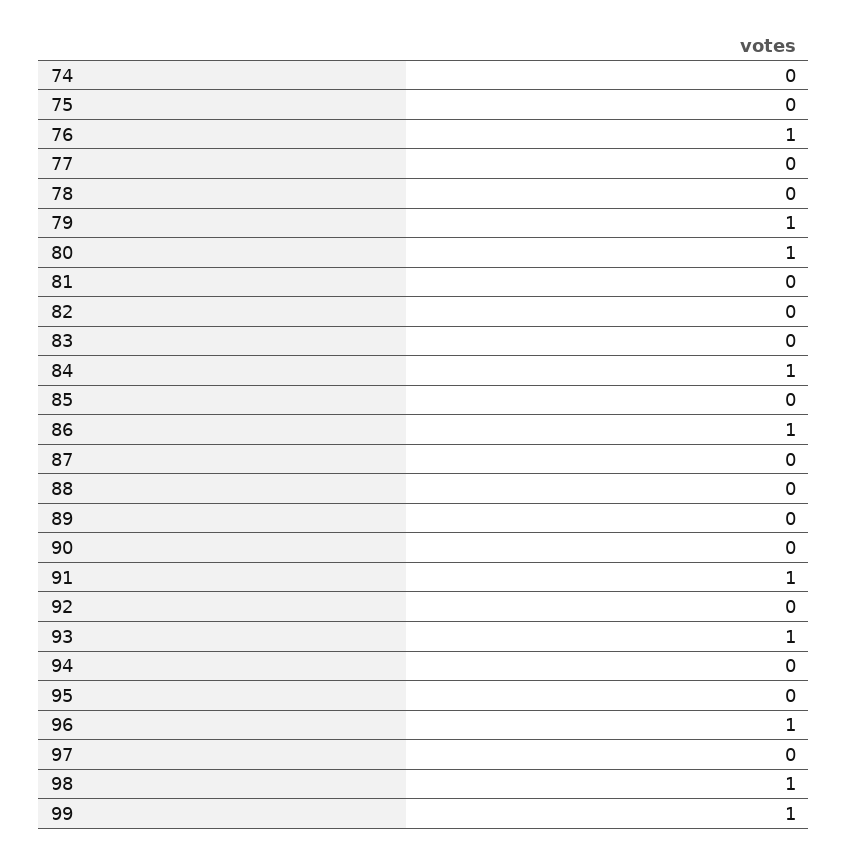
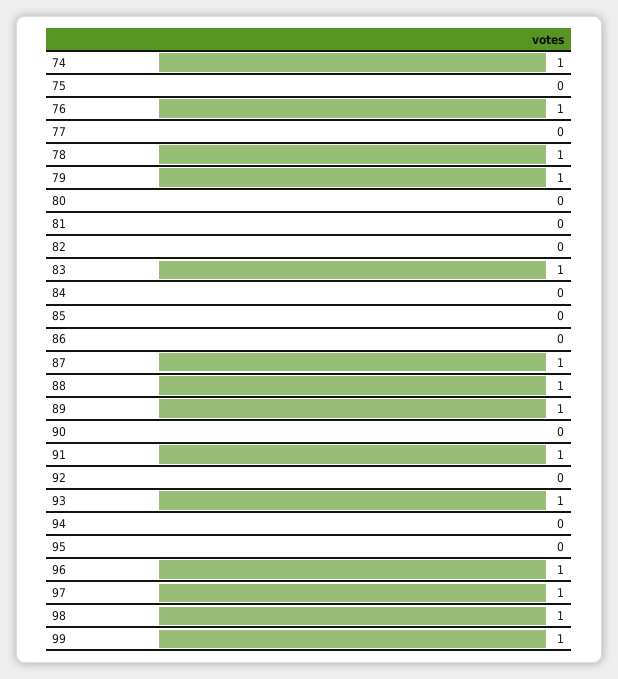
  {
-   "74": 0,
+   "74": 1,
    "75": 0,
    "76": 1,
    "77": 0,
-   "78": 0,
+   "78": 1,
    "79": 1,
-   "80": 1,
+   "80": 0,
    "81": 0,
    "82": 0,
-   "83": 0,
+   "83": 1,
-   "84": 1,
+   "84": 0,
    "85": 0,
-   "86": 1,
+   "86": 0,
-   "87": 0,
+   "87": 1,
-   "88": 0,
+   "88": 1,
-   "89": 0,
+   "89": 1,
    "90": 0,
    "91": 1,
    "92": 0,
    "93": 1,
    "94": 0,
    "95": 0,
    "96": 1,
-   "97": 0,
+   "97": 1,
    "98": 1,
    "99": 1
  }

